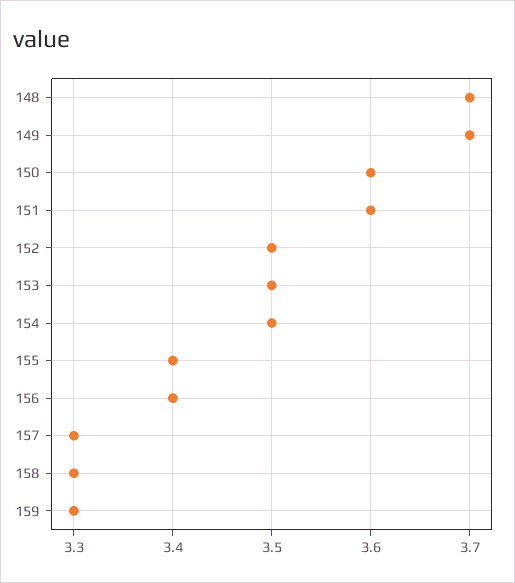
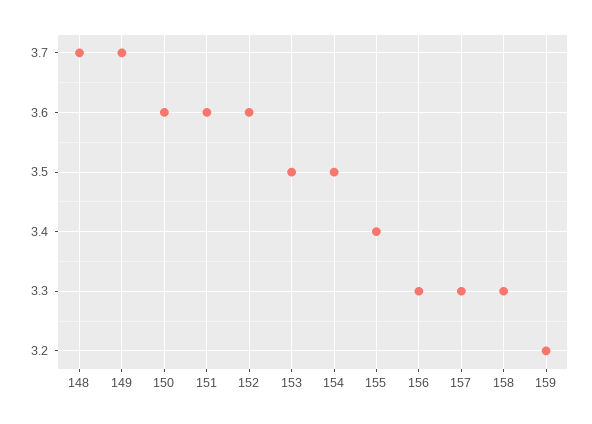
  {
    "148": 3.7,
    "149": 3.7,
    "150": 3.6,
    "151": 3.6,
-   "152": 3.5,
+   "152": 3.6,
    "153": 3.5,
    "154": 3.5,
    "155": 3.4,
-   "156": 3.4,
+   "156": 3.3,
    "157": 3.3,
    "158": 3.3,
-   "159": 3.3
+   "159": 3.2
  }

